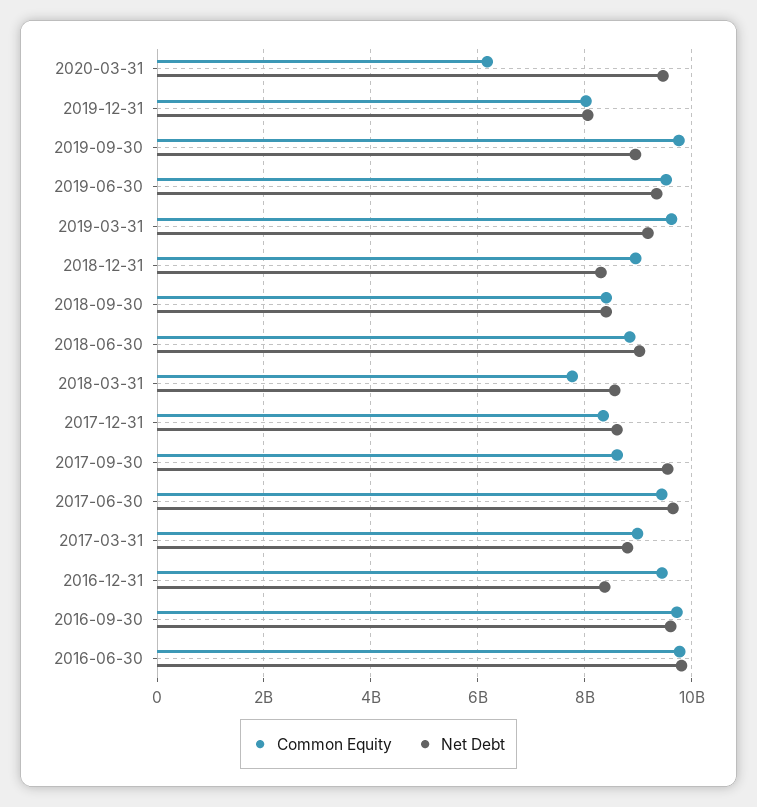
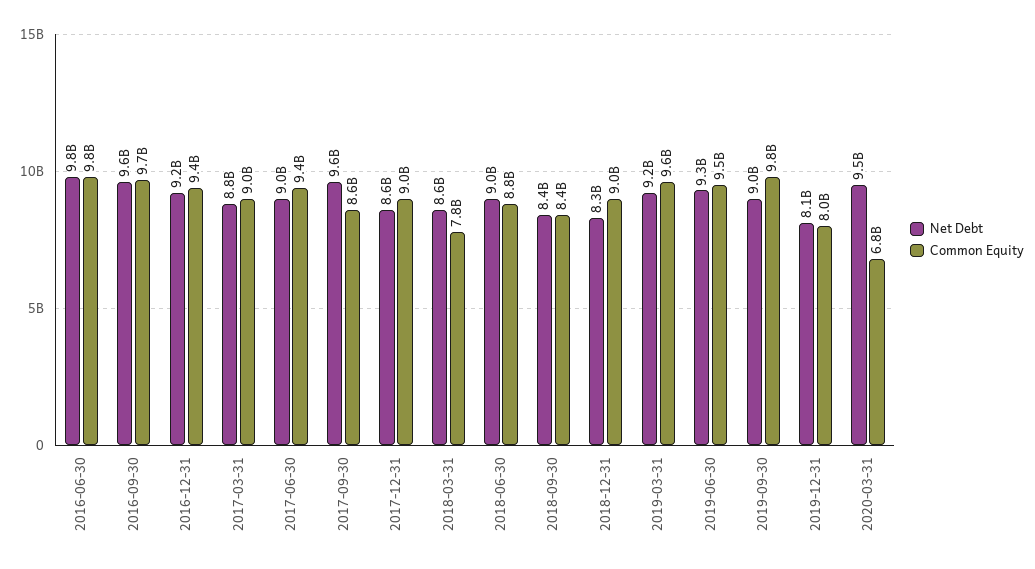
  {
    "Common Equity": {
-     "2020-03-31": 6200000000,
+     "2020-03-31": 6800000000,
      "2019-12-31": 8000000000,
      "2019-09-30": 9800000000,
      "2019-06-30": 9500000000,
      "2019-03-31": 9600000000,
      "2018-12-31": 9000000000,
      "2018-09-30": 8400000000,
      "2018-06-30": 8800000000,
      "2018-03-31": 7800000000,
-     "2017-12-31": 8400000000,
+     "2017-12-31": 9000000000,
      "2017-09-30": 8600000000,
      "2017-06-30": 9400000000,
      "2017-03-31": 9000000000,
      "2016-12-31": 9400000000,
      "2016-09-30": 9700000000,
      "2016-06-30": 9800000000
    },
    "Net Debt": {
      "2020-03-31": 9500000000,
      "2019-12-31": 8100000000,
      "2019-09-30": 9000000000,
      "2019-06-30": 9300000000,
      "2019-03-31": 9200000000,
      "2018-12-31": 8300000000,
      "2018-09-30": 8400000000,
      "2018-06-30": 9000000000,
      "2018-03-31": 8600000000,
      "2017-12-31": 8600000000,
      "2017-09-30": 9600000000,
-     "2017-06-30": 9600000000,
+     "2017-06-30": 9000000000,
      "2017-03-31": 8800000000,
-     "2016-12-31": 8400000000,
+     "2016-12-31": 9200000000,
      "2016-09-30": 9600000000,
      "2016-06-30": 9800000000
    }
  }

